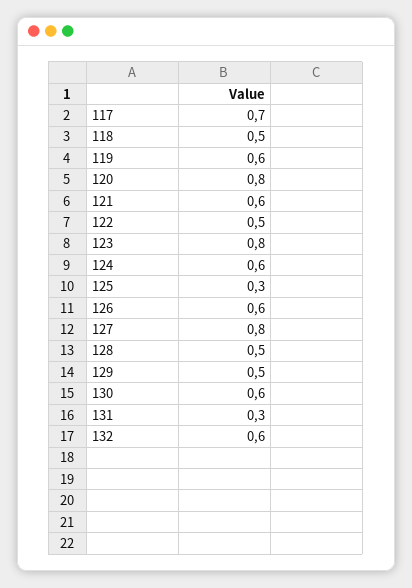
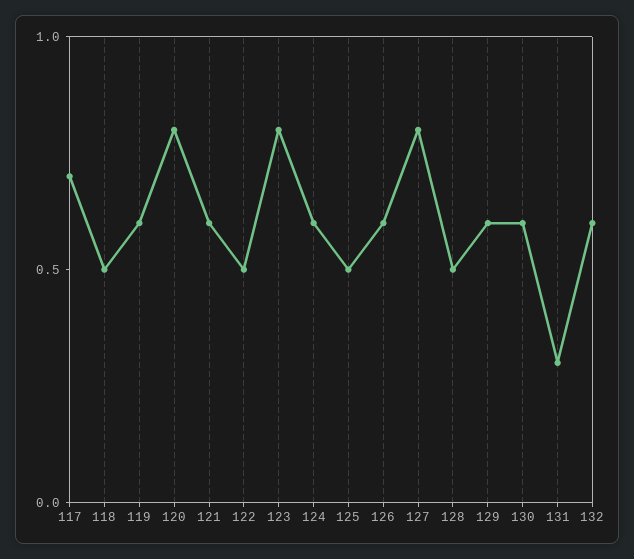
  {
    "117": 0.7,
    "118": 0.5,
    "119": 0.6,
    "120": 0.8,
    "121": 0.6,
    "122": 0.5,
    "123": 0.8,
    "124": 0.6,
-   "125": 0.3,
+   "125": 0.5,
    "126": 0.6,
    "127": 0.8,
    "128": 0.5,
-   "129": 0.5,
+   "129": 0.6,
    "130": 0.6,
    "131": 0.3,
    "132": 0.6
  }

